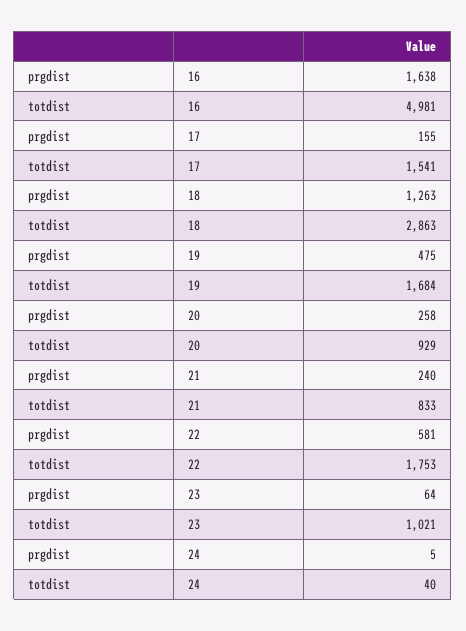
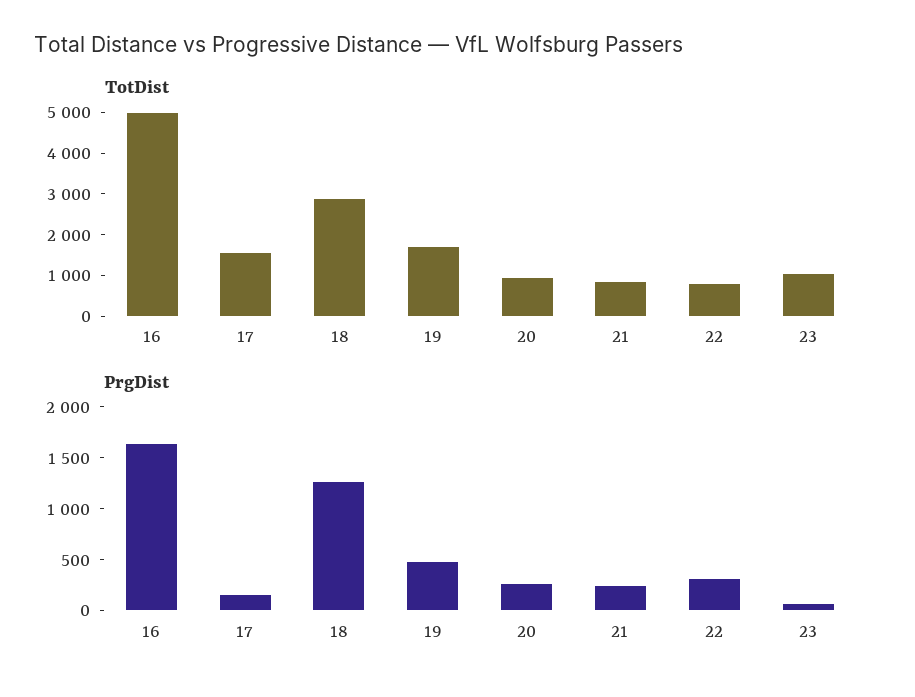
  {
    "prgdist": {
      "16": 1638,
      "17": 155,
      "18": 1263,
      "19": 475,
      "20": 258,
      "21": 240,
-     "22": 581,
+     "22": 300,
-     "23": 64,
+     "23": 64
-     "24": 5
    },
    "totdist": {
      "16": 4981,
      "17": 1541,
      "18": 2863,
      "19": 1684,
      "20": 929,
      "21": 833,
-     "22": 1753,
+     "22": 800,
-     "23": 1021,
+     "23": 1021
-     "24": 40
    }
  }

